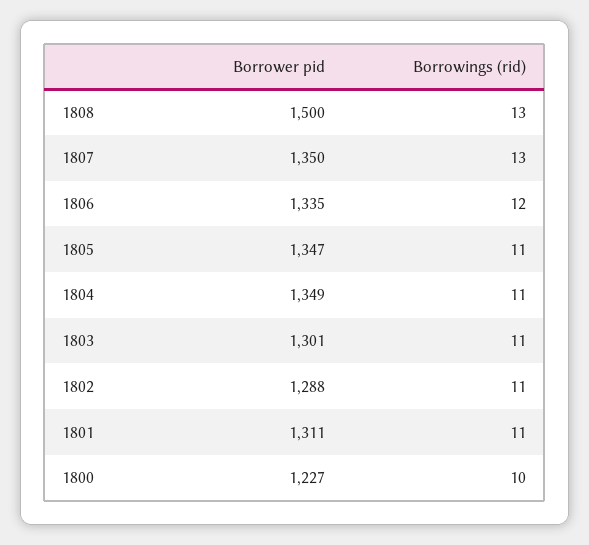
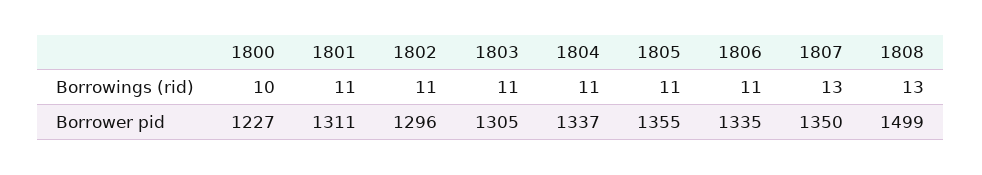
  {
    "Borrower pid": {
-     "1808": 1500,
+     "1808": 1499,
      "1807": 1350,
      "1806": 1335,
-     "1805": 1347,
+     "1805": 1355,
-     "1804": 1349,
+     "1804": 1337,
-     "1803": 1301,
+     "1803": 1305,
-     "1802": 1288,
+     "1802": 1296,
      "1801": 1311,
      "1800": 1227
    },
    "Borrowings (rid)": {
      "1808": 13,
      "1807": 13,
-     "1806": 12,
+     "1806": 11,
      "1805": 11,
      "1804": 11,
      "1803": 11,
      "1802": 11,
      "1801": 11,
      "1800": 10
    }
  }

